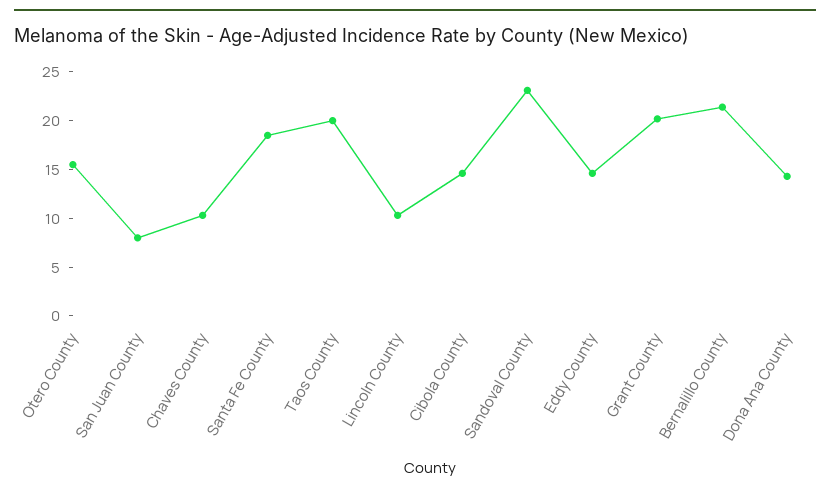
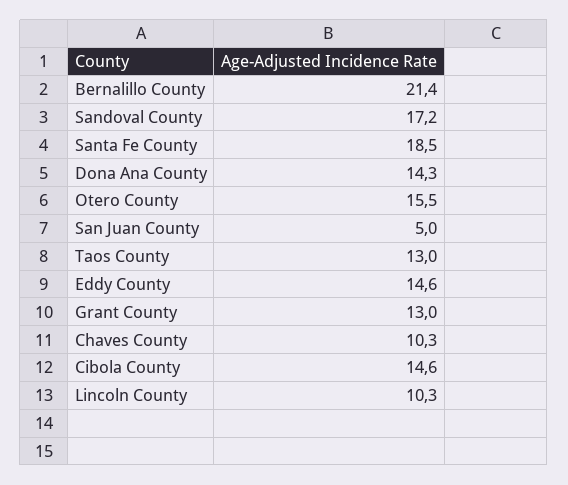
  {
    "Otero County": 15.5,
-   "San Juan County": 8,
+   "San Juan County": 5,
    "Chaves County": 10.3,
    "Santa Fe County": 18.5,
-   "Taos County": 20,
+   "Taos County": 13,
    "Lincoln County": 10.3,
    "Cibola County": 14.6,
-   "Sandoval County": 23,
+   "Sandoval County": 17.2,
    "Eddy County": 14.6,
-   "Grant County": 20,
+   "Grant County": 13,
    "Bernalillo County": 21.4,
    "Dona Ana County": 14.3
  }

